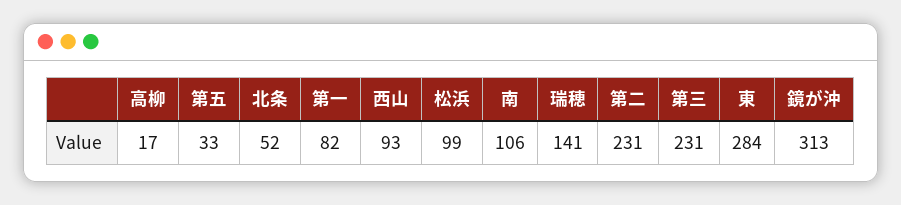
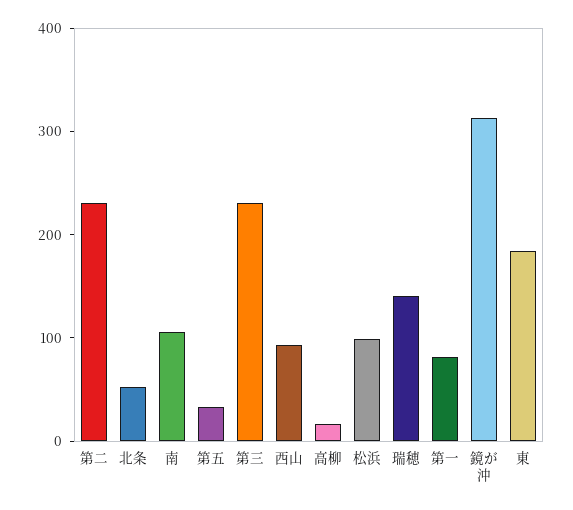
  {
    "高柳": 17,
    "第五": 33,
    "北条": 52,
    "第一": 82,
    "西山": 93,
    "松浜": 99,
    "南": 106,
    "瑞穂": 141,
    "第二": 231,
    "第三": 231,
-   "東": 284,
+   "東": 180,
    "鏡が沖": 313
  }

